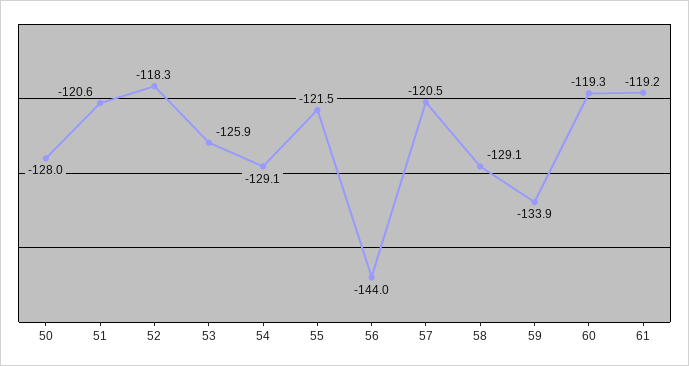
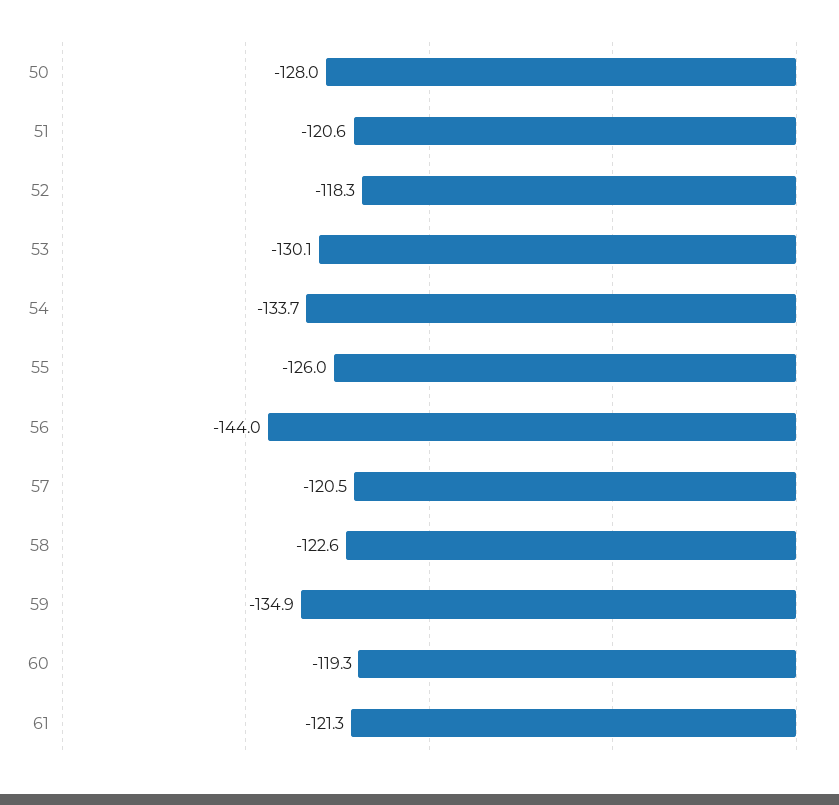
  {
    "50": -128,
    "51": -120.6,
    "52": -118.3,
-   "53": -125.9,
+   "53": -130.1,
-   "54": -129.1,
+   "54": -133.7,
-   "55": -121.5,
+   "55": -126,
    "56": -144,
    "57": -120.5,
-   "58": -129.1,
+   "58": -122.6,
-   "59": -133.9,
+   "59": -134.9,
    "60": -119.3,
-   "61": -119.2
+   "61": -121.3
  }

